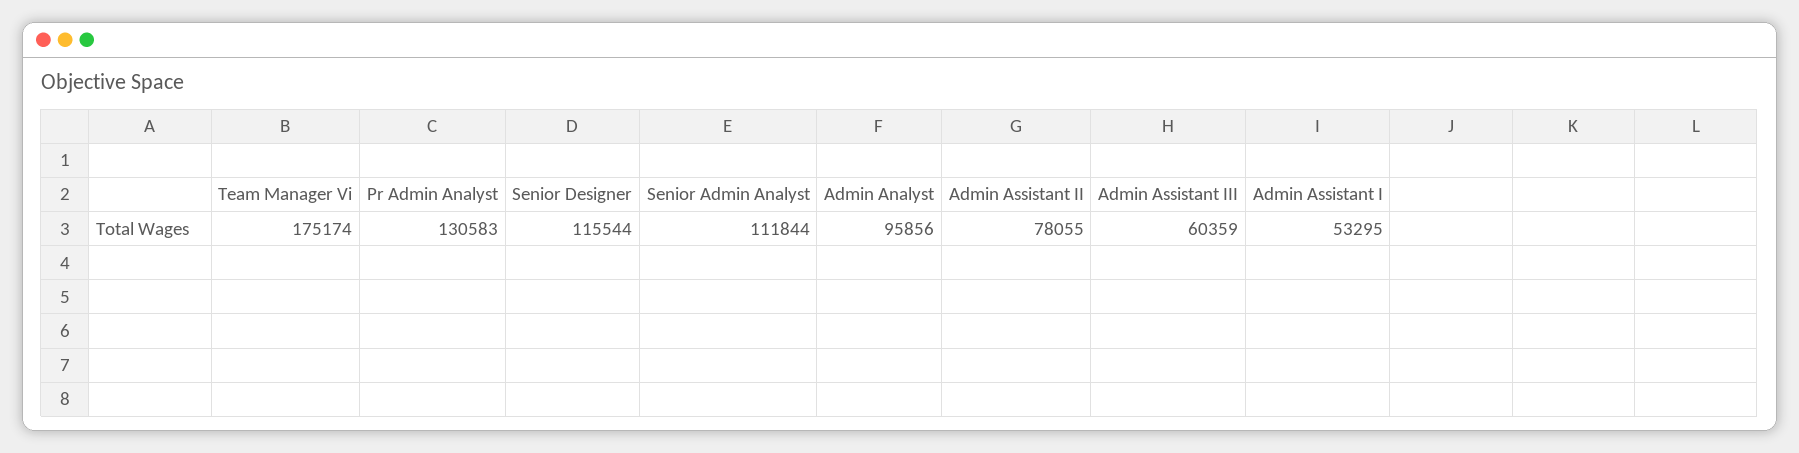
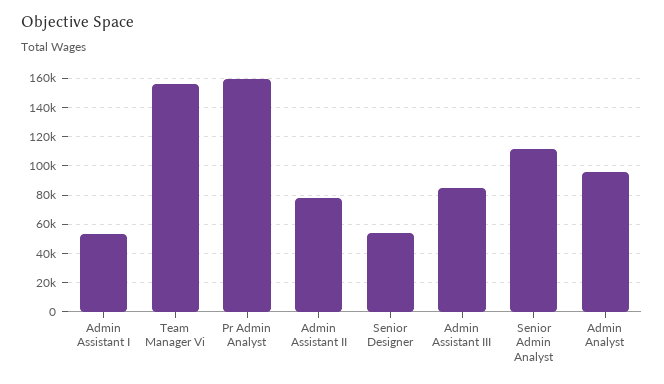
  {
-   "Team Manager Vi": 175174,
+   "Team Manager Vi": 155000,
-   "Pr Admin Analyst": 130583,
+   "Pr Admin Analyst": 160000,
-   "Senior Designer": 115544,
+   "Senior Designer": 55000,
    "Senior Admin Analyst": 111844,
    "Admin Analyst": 95856,
    "Admin Assistant II": 78055,
-   "Admin Assistant III": 60359,
+   "Admin Assistant III": 85000,
    "Admin Assistant I": 53295
  }

